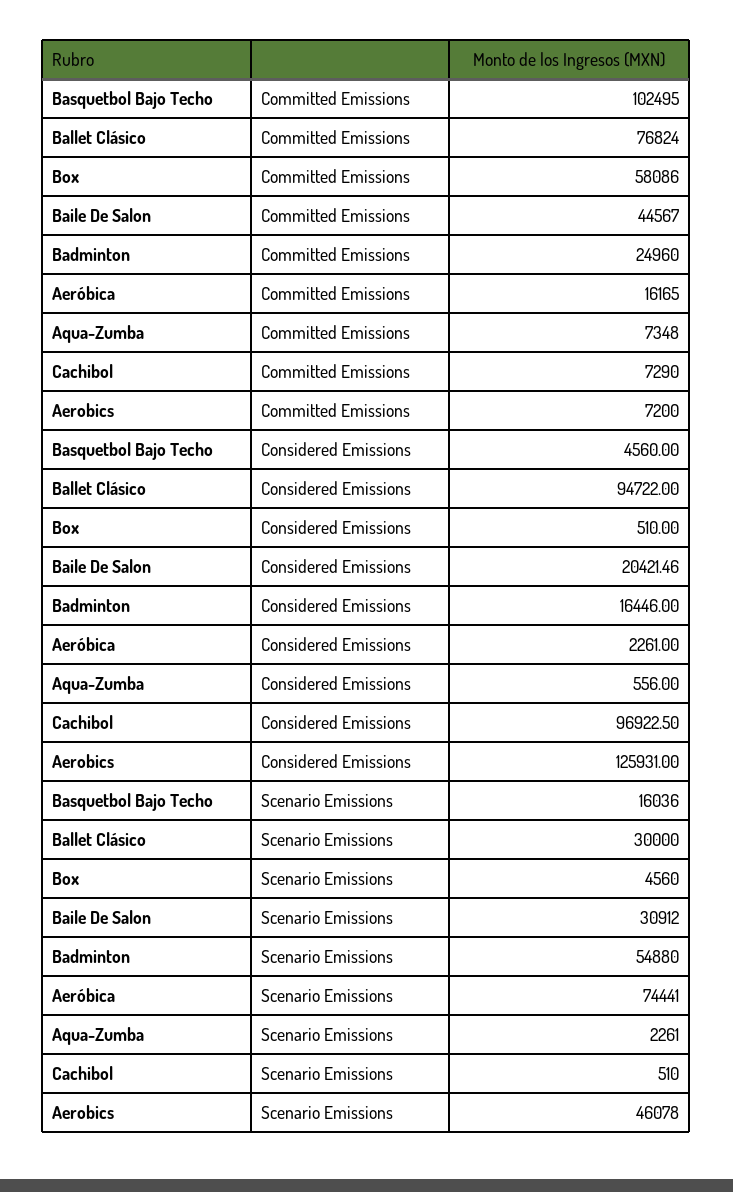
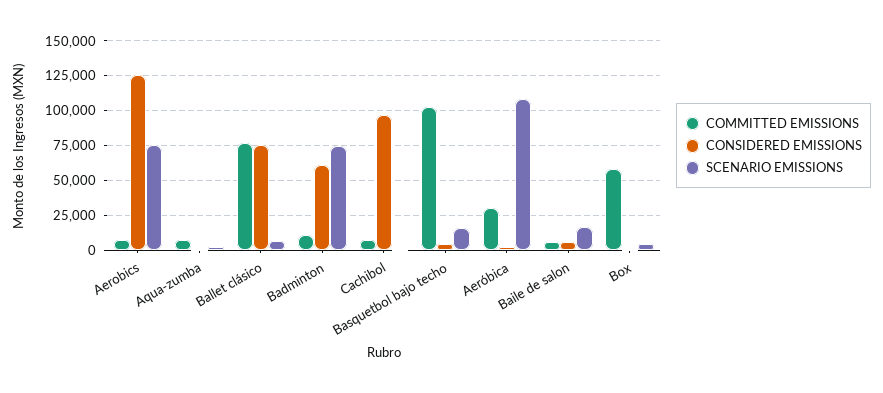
  {
    "Committed Emissions": {
      "Basquetbol Bajo Techo": 102495,
      "Ballet Clásico": 76824,
      "Box": 58086,
-     "Baile De Salon": 44567,
+     "Baile De Salon": 5000,
-     "Badminton": 24960,
+     "Badminton": 10000,
-     "Aeróbica": 16165,
+     "Aeróbica": 30000,
      "Aqua-Zumba": 7348,
      "Cachibol": 7290,
      "Aerobics": 7200
    },
    "Considered Emissions": {
      "Basquetbol Bajo Techo": 4560,
-     "Ballet Clásico": 94722,
+     "Ballet Clásico": 75000,
      "Box": 510,
-     "Baile De Salon": 20421.46,
+     "Baile De Salon": 5000,
-     "Badminton": 16446,
+     "Badminton": 60000,
      "Aeróbica": 2261,
      "Aqua-Zumba": 556,
      "Cachibol": 96922.5,
      "Aerobics": 125931
    },
    "Scenario Emissions": {
      "Basquetbol Bajo Techo": 16036,
-     "Ballet Clásico": 30000,
+     "Ballet Clásico": 5000,
      "Box": 4560,
-     "Baile De Salon": 30912,
+     "Baile De Salon": 15000,
-     "Badminton": 54880,
+     "Badminton": 75000,
-     "Aeróbica": 74441,
+     "Aeróbica": 110000,
      "Aqua-Zumba": 2261,
      "Cachibol": 510,
-     "Aerobics": 46078
+     "Aerobics": 75000
    }
  }

